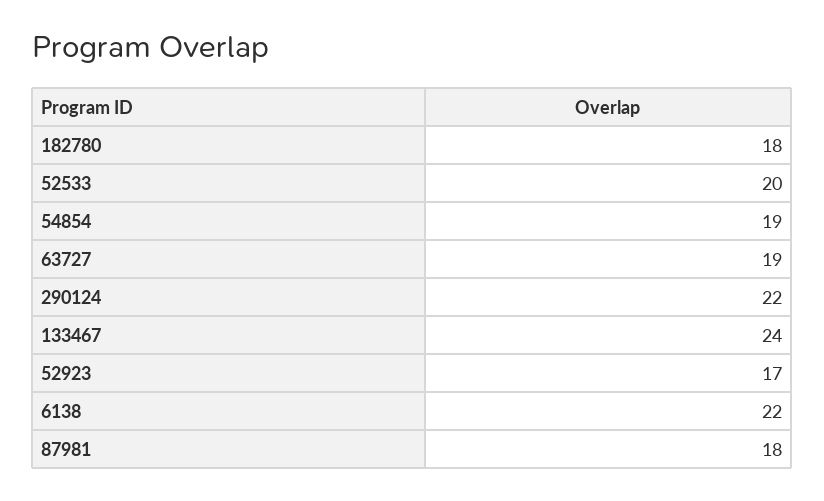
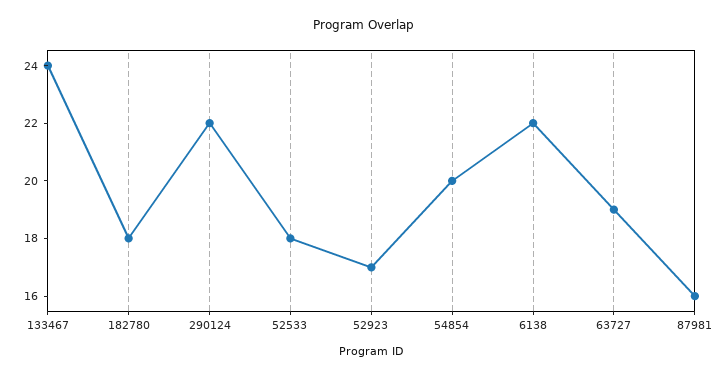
  {
    "182780": 18,
-   "52533": 20,
+   "52533": 18,
-   "54854": 19,
+   "54854": 20,
    "63727": 19,
    "290124": 22,
    "133467": 24,
    "52923": 17,
    "6138": 22,
-   "87981": 18
+   "87981": 16
  }

